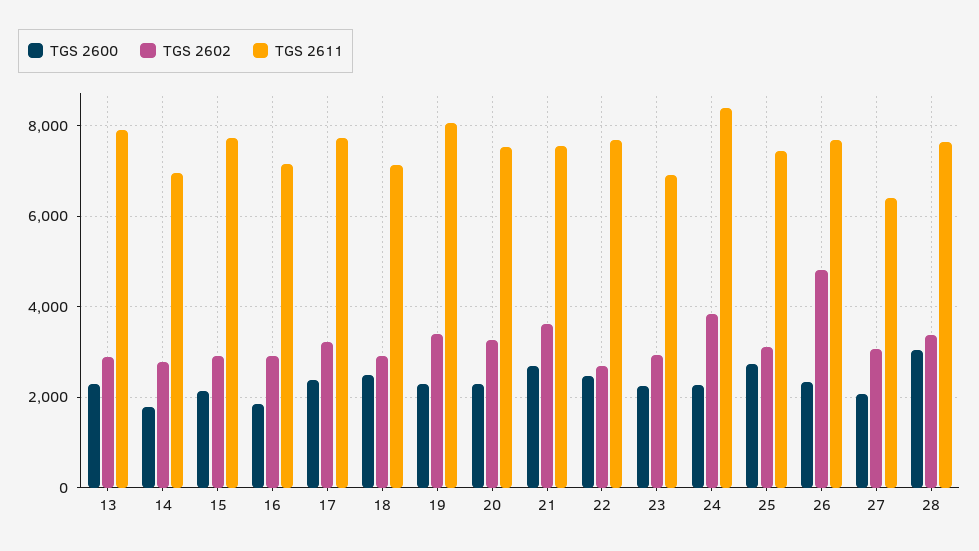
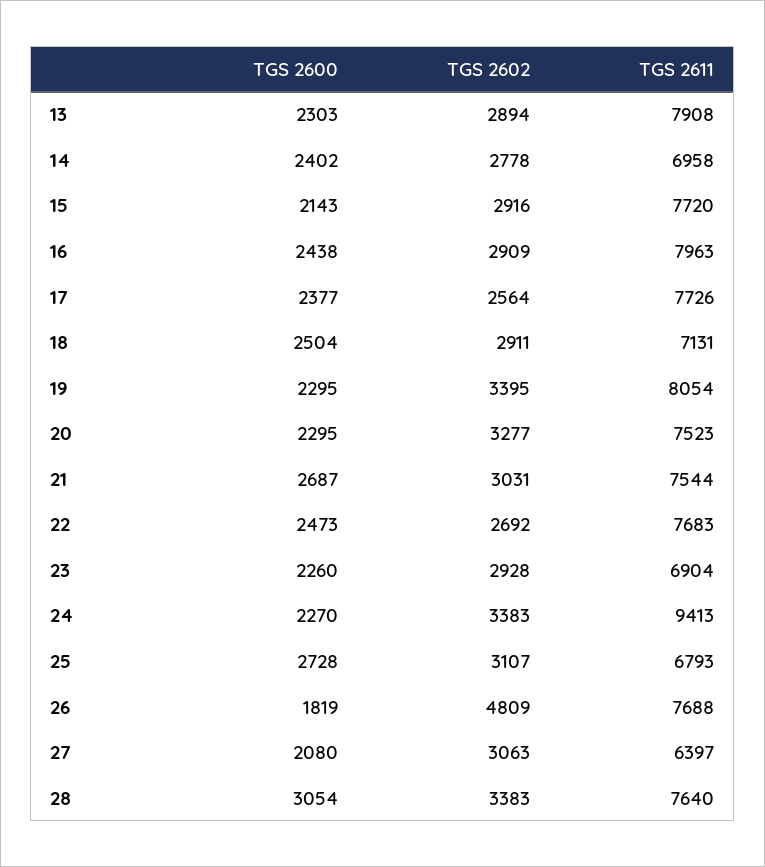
  {
    "TGS 2600": {
      "13": 2303,
-     "14": 1800,
+     "14": 2402,
      "15": 2143,
-     "16": 1800,
+     "16": 2438,
      "17": 2377,
      "18": 2504,
      "19": 2295,
      "20": 2295,
      "21": 2687,
      "22": 2473,
      "23": 2260,
      "24": 2270,
      "25": 2728,
-     "26": 2400,
+     "26": 1819,
      "27": 2080,
      "28": 3054
    },
    "TGS 2602": {
      "13": 2894,
      "14": 2778,
      "15": 2916,
      "16": 2909,
-     "17": 3200,
+     "17": 2564,
      "18": 2911,
      "19": 3395,
      "20": 3277,
-     "21": 3600,
+     "21": 3031,
      "22": 2692,
      "23": 2928,
-     "24": 3800,
+     "24": 3383,
      "25": 3107,
      "26": 4809,
      "27": 3063,
      "28": 3383
    },
    "TGS 2611": {
      "13": 7908,
      "14": 6958,
      "15": 7720,
-     "16": 7200,
+     "16": 7963,
      "17": 7726,
      "18": 7131,
      "19": 8054,
      "20": 7523,
      "21": 7544,
      "22": 7683,
      "23": 6904,
-     "24": 8400,
+     "24": 9413,
-     "25": 7400,
+     "25": 6793,
      "26": 7688,
      "27": 6397,
      "28": 7640
    }
  }

